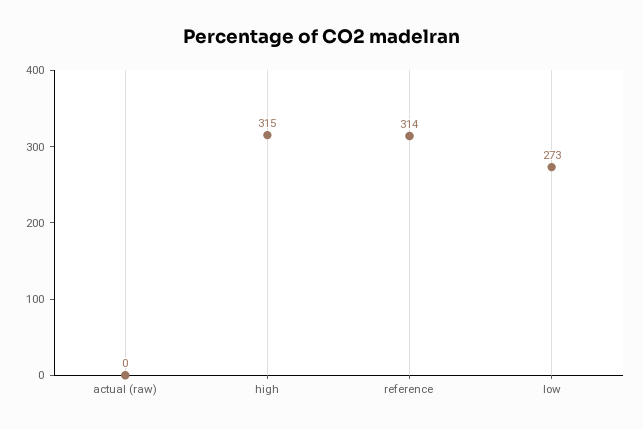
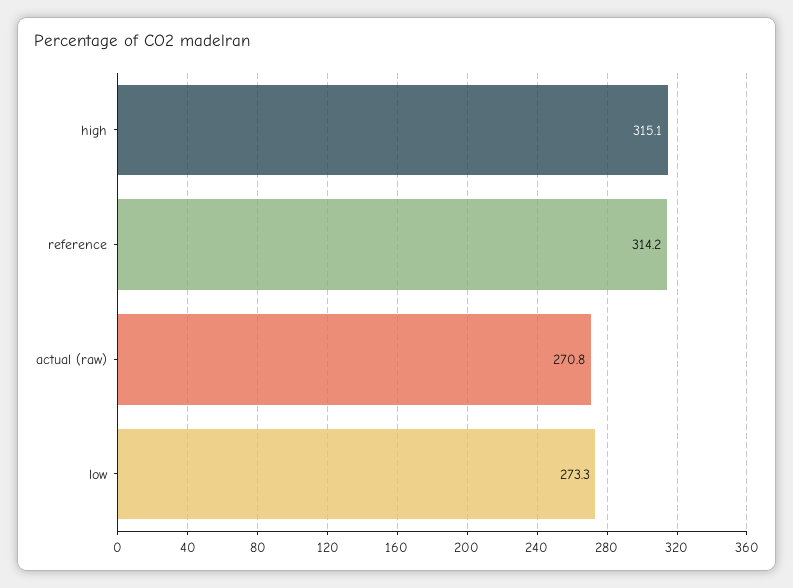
  {
-   "actual (raw)": 0,
+   "actual (raw)": 270.8,
    "high": 315.1,
    "reference": 314.2,
    "low": 273.3
  }

